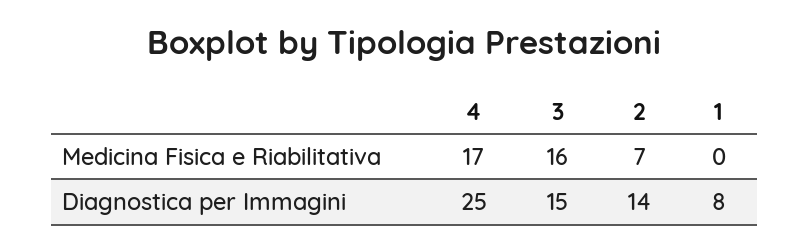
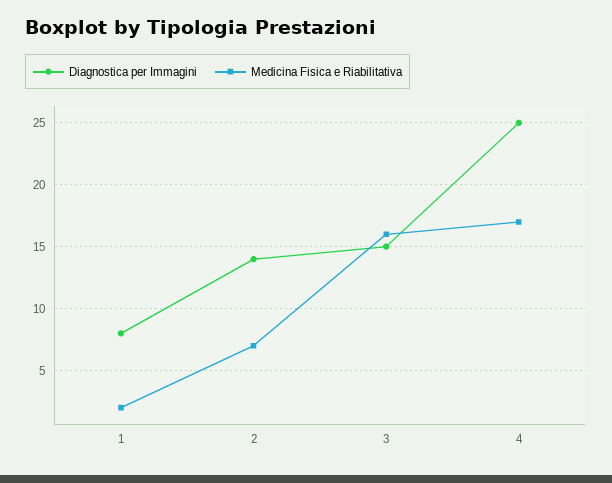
  {
    "Medicina Fisica e Riabilitativa": {
      "4": 17,
      "3": 16,
      "2": 7,
-     "1": 0
+     "1": 2
    },
    "Diagnostica per Immagini": {
      "4": 25,
      "3": 15,
      "2": 14,
      "1": 8
    }
  }

